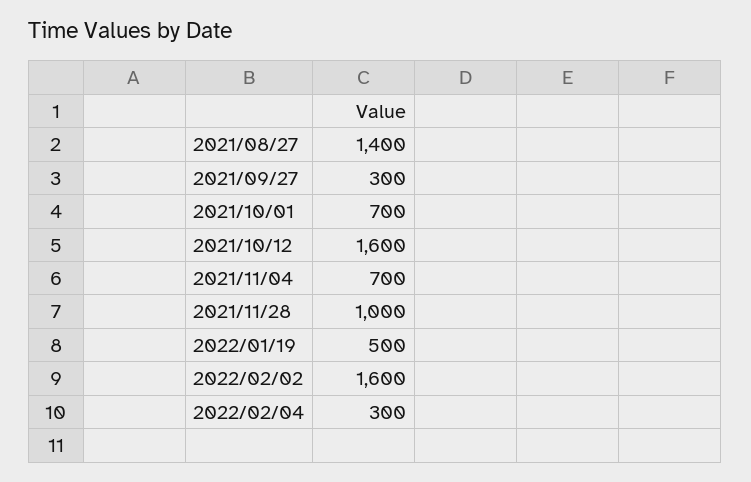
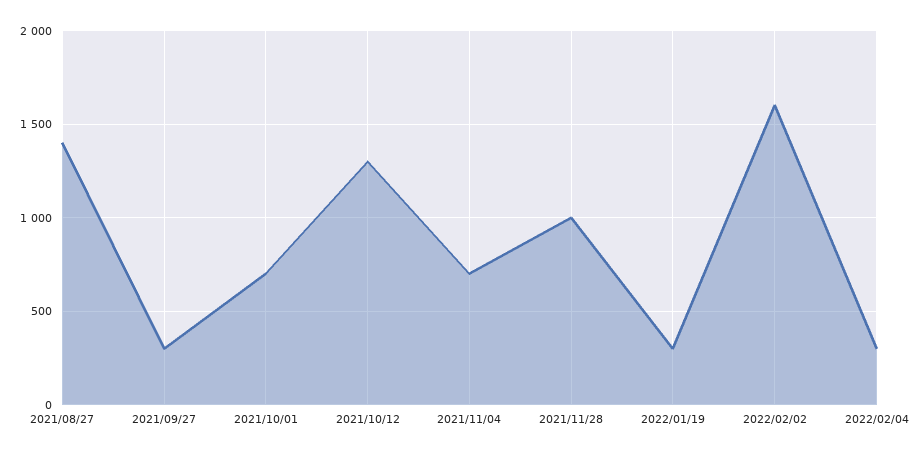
  {
    "2021/08/27": 1400,
    "2021/09/27": 300,
    "2021/10/01": 700,
-   "2021/10/12": 1600,
+   "2021/10/12": 1300,
    "2021/11/04": 700,
    "2021/11/28": 1000,
-   "2022/01/19": 500,
+   "2022/01/19": 300,
    "2022/02/02": 1600,
    "2022/02/04": 300
  }

